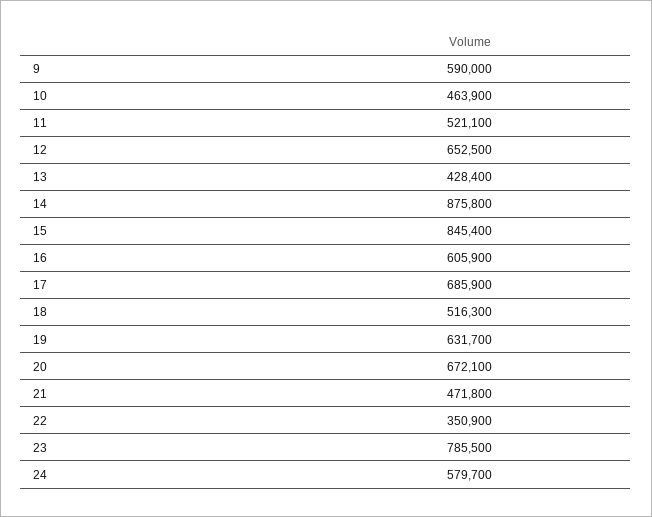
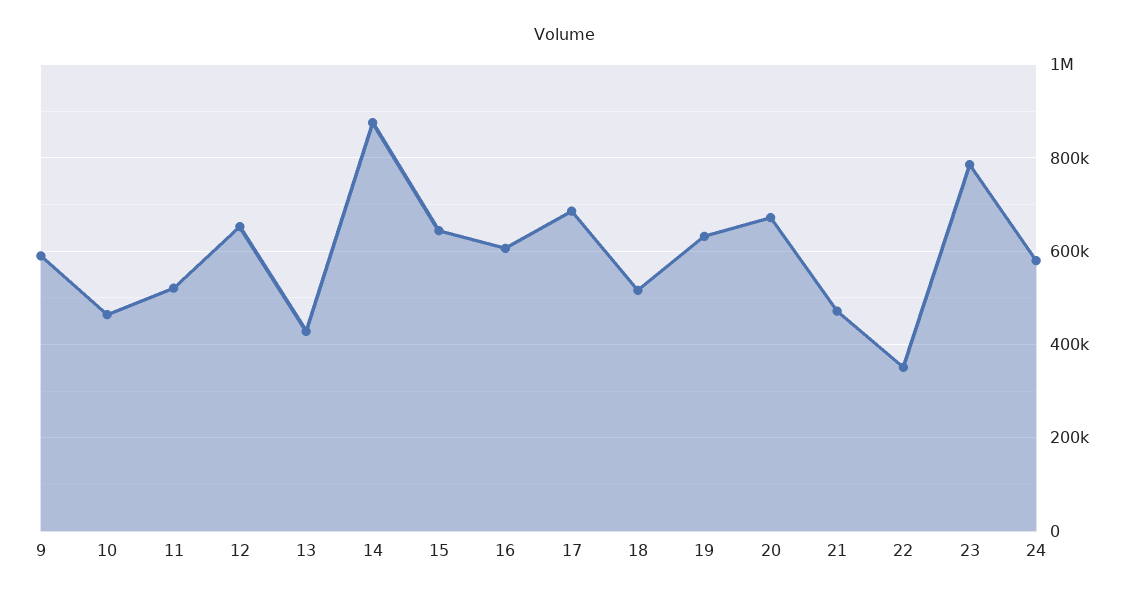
  {
    "9": 590000,
    "10": 463900,
    "11": 521100,
    "12": 652500,
    "13": 428400,
    "14": 875800,
-   "15": 845400,
+   "15": 640000,
    "16": 605900,
    "17": 685900,
    "18": 516300,
    "19": 631700,
    "20": 672100,
    "21": 471800,
    "22": 350900,
    "23": 785500,
    "24": 579700
  }

